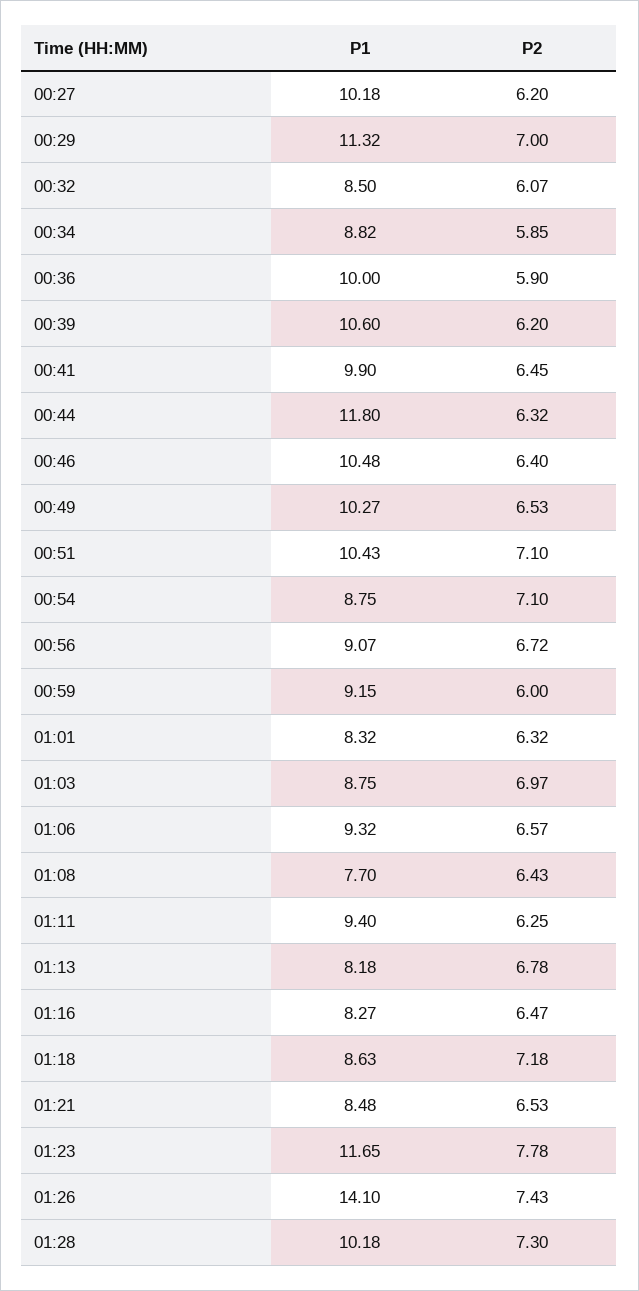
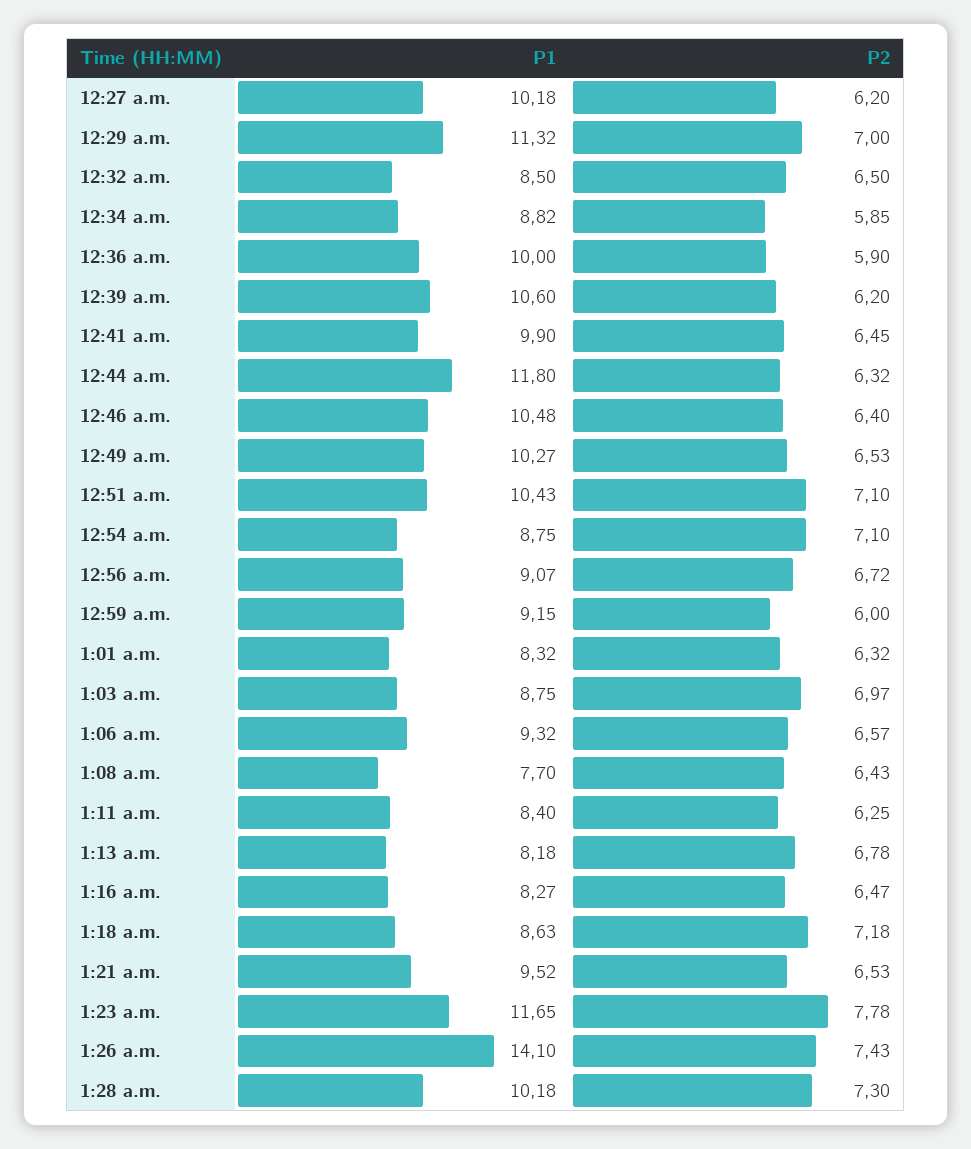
  {
    "P1": {
      "00:27": 10.18,
      "00:29": 11.32,
      "00:32": 8.5,
      "00:34": 8.82,
      "00:36": 10,
      "00:39": 10.6,
      "00:41": 9.9,
      "00:44": 11.8,
      "00:46": 10.48,
      "00:49": 10.27,
      "00:51": 10.43,
      "00:54": 8.75,
      "00:56": 9.07,
      "00:59": 9.15,
      "01:01": 8.32,
      "01:03": 8.75,
      "01:06": 9.32,
      "01:08": 7.7,
-     "01:11": 9.4,
+     "01:11": 8.4,
      "01:13": 8.18,
      "01:16": 8.27,
      "01:18": 8.63,
-     "01:21": 8.48,
+     "01:21": 9.52,
      "01:23": 11.65,
      "01:26": 14.1,
      "01:28": 10.18
    },
    "P2": {
      "00:27": 6.2,
      "00:29": 7,
-     "00:32": 6.07,
+     "00:32": 6.5,
      "00:34": 5.85,
      "00:36": 5.9,
      "00:39": 6.2,
      "00:41": 6.45,
      "00:44": 6.32,
      "00:46": 6.4,
      "00:49": 6.53,
      "00:51": 7.1,
      "00:54": 7.1,
      "00:56": 6.72,
      "00:59": 6,
      "01:01": 6.32,
      "01:03": 6.97,
      "01:06": 6.57,
      "01:08": 6.43,
      "01:11": 6.25,
      "01:13": 6.78,
      "01:16": 6.47,
      "01:18": 7.18,
      "01:21": 6.53,
      "01:23": 7.78,
      "01:26": 7.43,
      "01:28": 7.3
    }
  }

